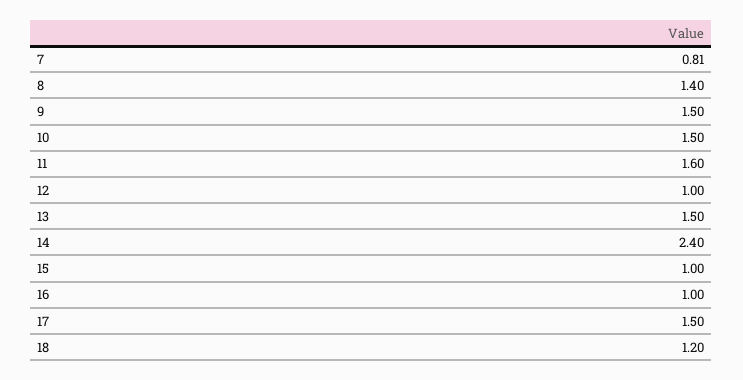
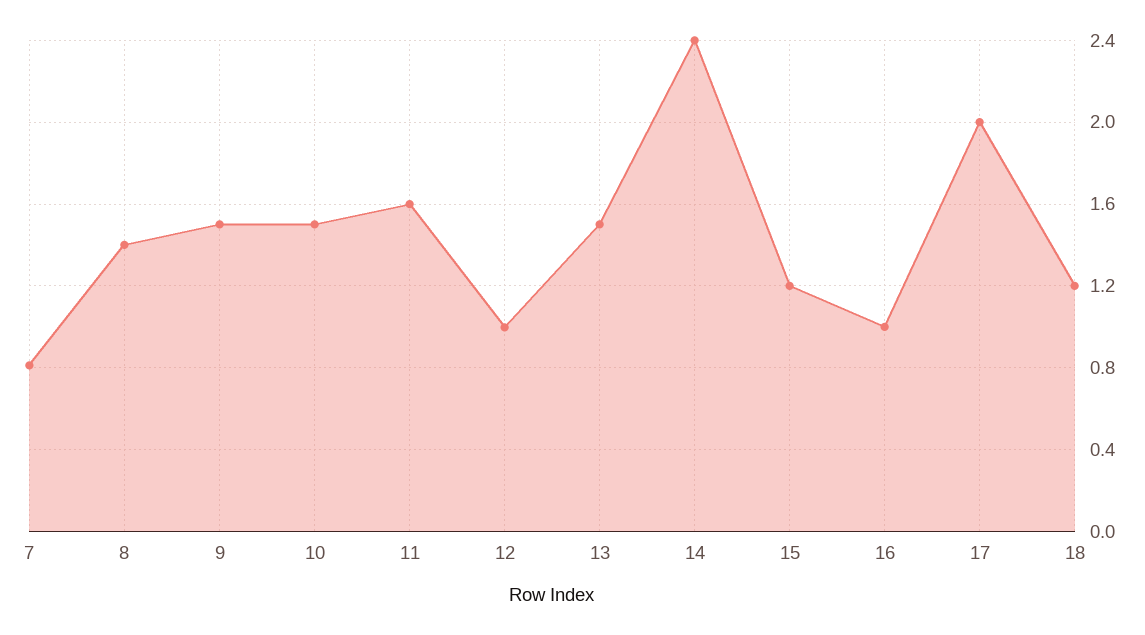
  {
    "7": 0.81,
    "8": 1.4,
    "9": 1.5,
    "10": 1.5,
    "11": 1.6,
    "12": 1,
    "13": 1.5,
    "14": 2.4,
-   "15": 1,
+   "15": 1.2,
    "16": 1,
-   "17": 1.5,
+   "17": 2,
    "18": 1.2
  }

